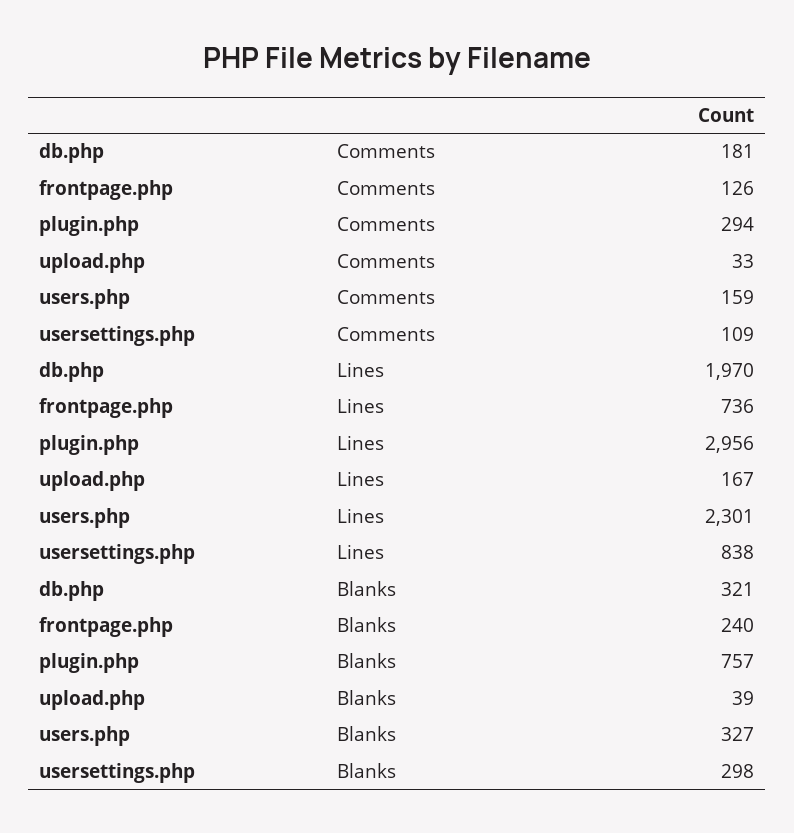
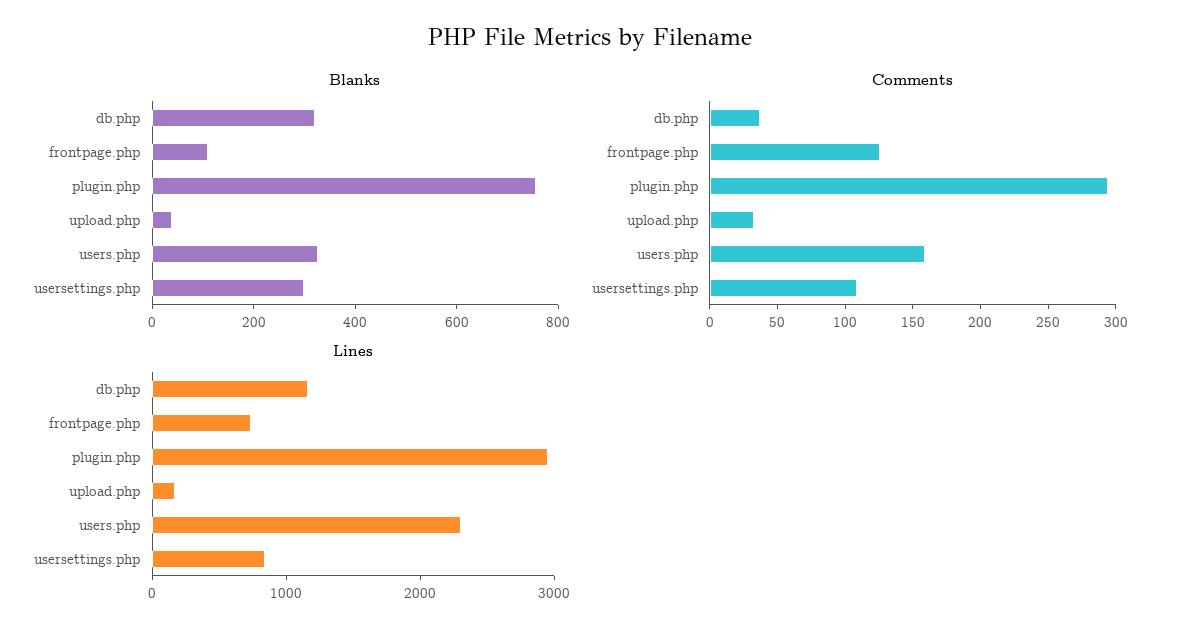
  {
    "Comments": {
-     "db.php": 181,
+     "db.php": 40,
      "frontpage.php": 126,
      "plugin.php": 294,
      "upload.php": 33,
      "users.php": 159,
      "usersettings.php": 109
    },
    "Lines": {
-     "db.php": 1970,
+     "db.php": 1200,
      "frontpage.php": 736,
      "plugin.php": 2956,
      "upload.php": 167,
      "users.php": 2301,
      "usersettings.php": 838
    },
    "Blanks": {
      "db.php": 321,
-     "frontpage.php": 240,
+     "frontpage.php": 100,
      "plugin.php": 757,
      "upload.php": 39,
      "users.php": 327,
      "usersettings.php": 298
    }
  }

